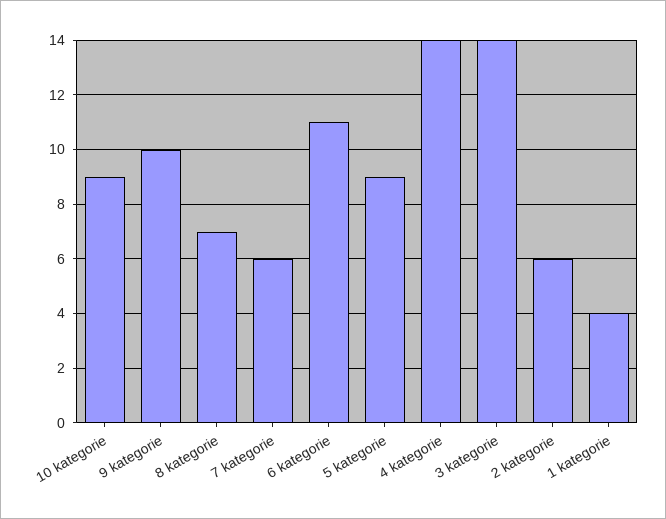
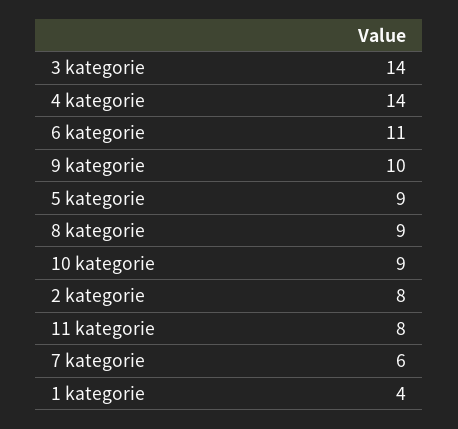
  {
    "10 kategorie": 9,
    "9 kategorie": 10,
-   "8 kategorie": 7,
+   "8 kategorie": 9,
    "7 kategorie": 6,
    "6 kategorie": 11,
    "5 kategorie": 9,
    "4 kategorie": 14,
    "3 kategorie": 14,
-   "2 kategorie": 6,
+   "2 kategorie": 8,
-   "1 kategorie": 4
+   "1 kategorie": 4,
+   "11 kategorie": 8
  }

